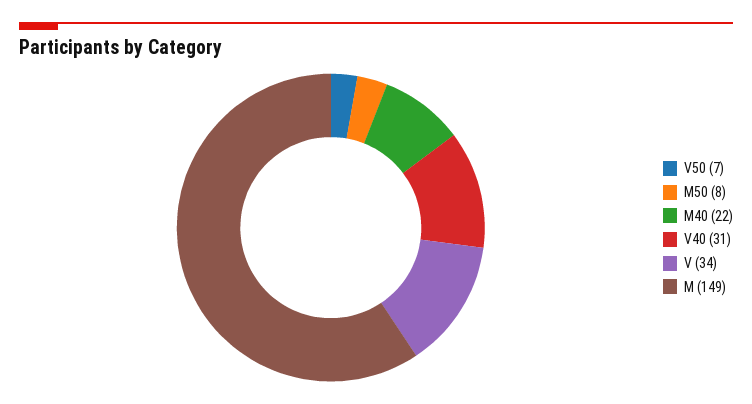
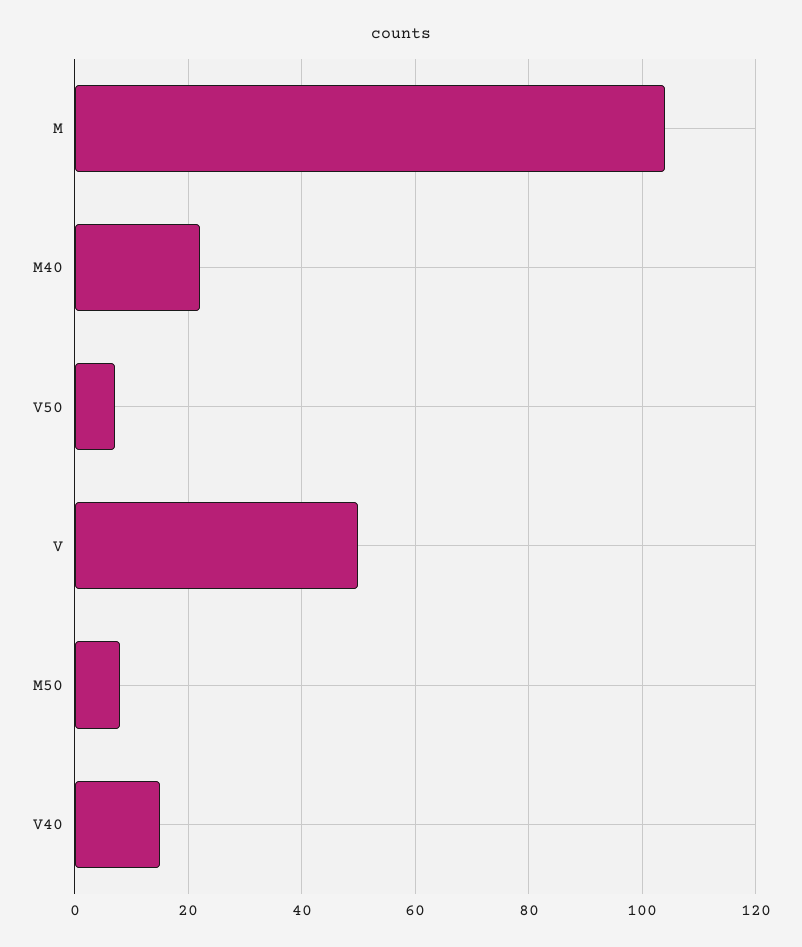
  {
    "V50": 7,
    "M50": 8,
    "M40": 22,
-   "V40": 31,
+   "V40": 15,
-   "V": 34,
+   "V": 50,
-   "M": 149
+   "M": 105
  }

